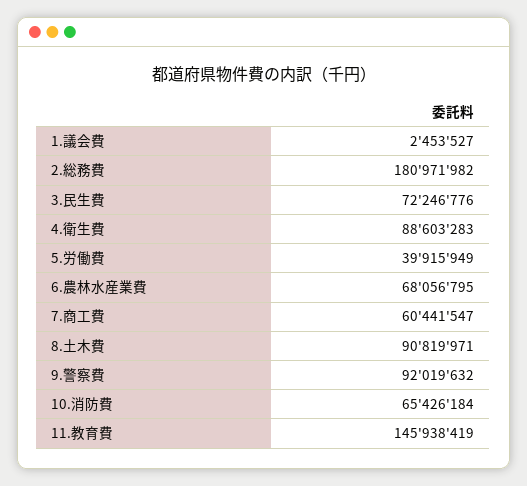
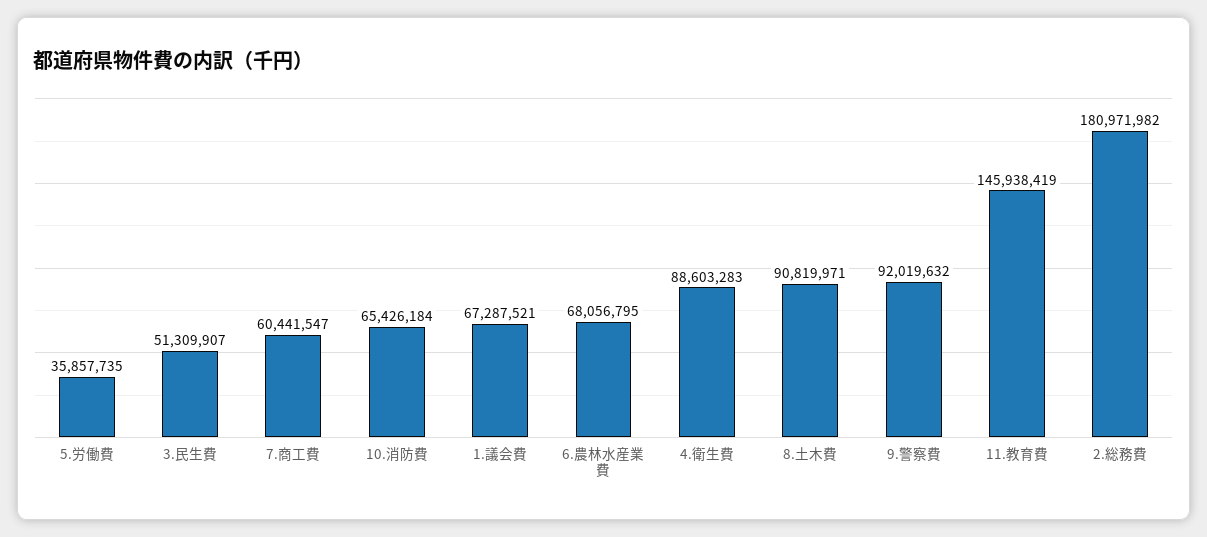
  {
-   "1.議会費": 2453527,
+   "1.議会費": 67287521,
    "2.総務費": 180971982,
-   "3.民生費": 72246776,
+   "3.民生費": 51309907,
    "4.衛生費": 88603283,
-   "5.労働費": 39915949,
+   "5.労働費": 35857735,
    "6.農林水産業費": 68056795,
    "7.商工費": 60441547,
    "8.土木費": 90819971,
    "9.警察費": 92019632,
    "10.消防費": 65426184,
    "11.教育費": 145938419
  }

